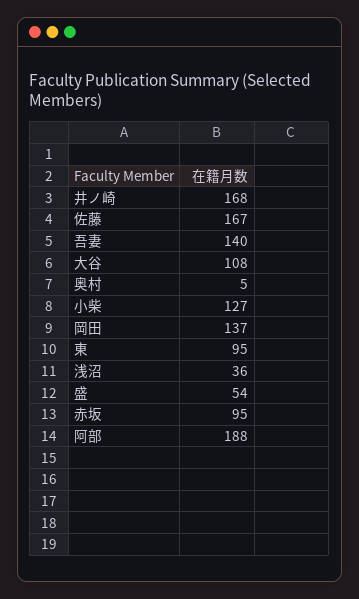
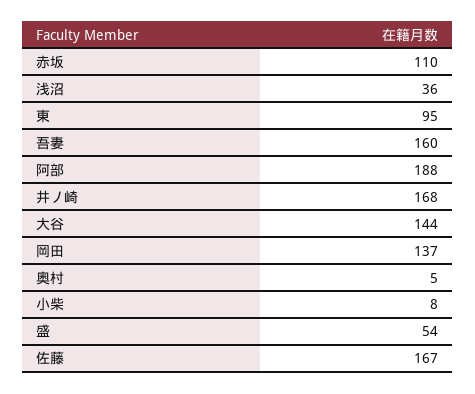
  {
    "井ノ崎": 168,
    "佐藤": 167,
-   "吾妻": 140,
+   "吾妻": 160,
-   "大谷": 108,
+   "大谷": 144,
    "奥村": 5,
-   "小柴": 127,
+   "小柴": 8,
    "岡田": 137,
    "東": 95,
    "浅沼": 36,
    "盛": 54,
-   "赤坂": 95,
+   "赤坂": 110,
    "阿部": 188
  }

